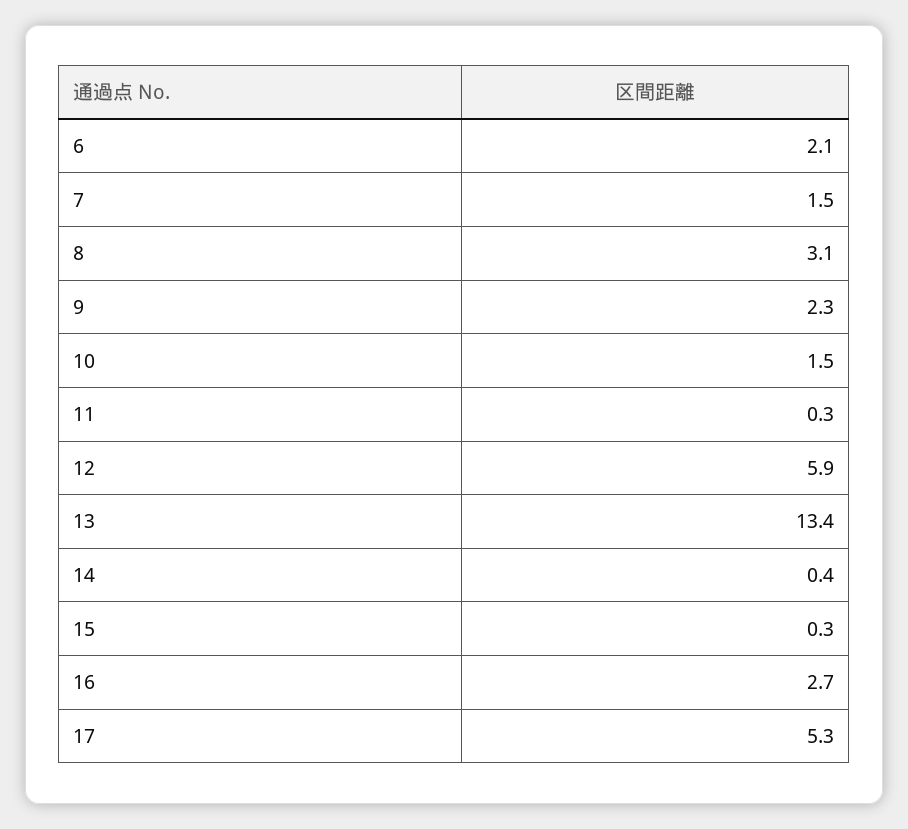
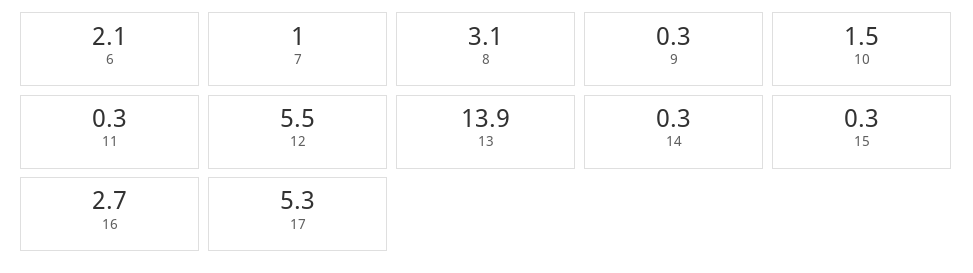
  {
    "6": 2.1,
-   "7": 1.5,
+   "7": 1,
    "8": 3.1,
-   "9": 2.3,
+   "9": 0.3,
    "10": 1.5,
    "11": 0.3,
-   "12": 5.9,
+   "12": 5.5,
-   "13": 13.4,
+   "13": 13.9,
-   "14": 0.4,
+   "14": 0.3,
    "15": 0.3,
    "16": 2.7,
    "17": 5.3
  }

